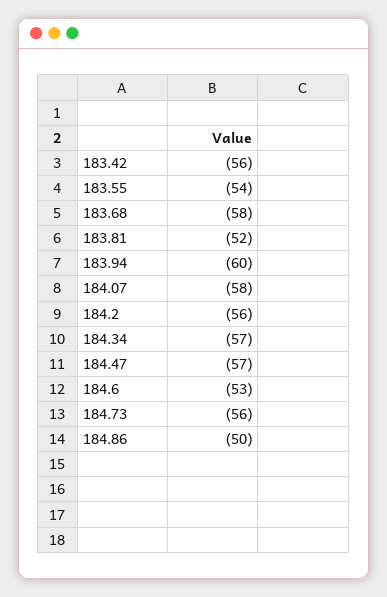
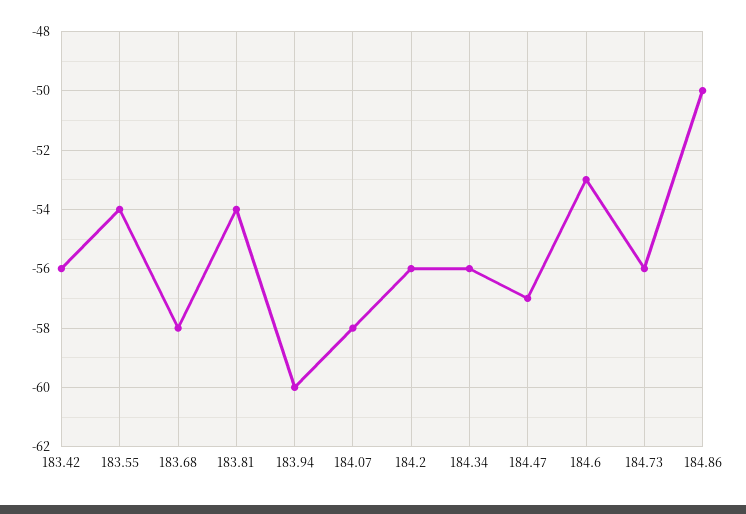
  {
    "183.42": -56,
    "183.55": -54,
    "183.68": -58,
-   "183.81": -52,
+   "183.81": -54,
    "183.94": -60,
    "184.07": -58,
    "184.2": -56,
-   "184.34": -57,
+   "184.34": -56,
    "184.47": -57,
    "184.6": -53,
    "184.73": -56,
    "184.86": -50
  }

